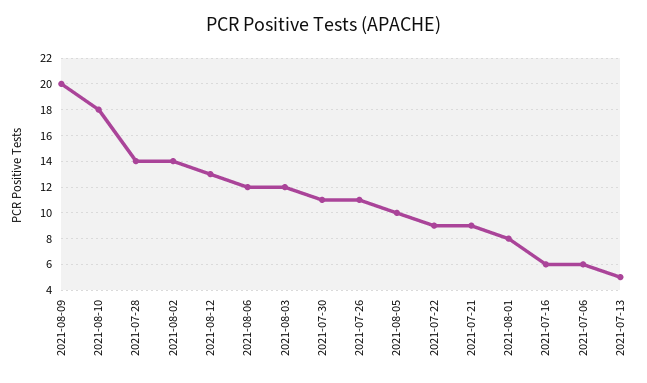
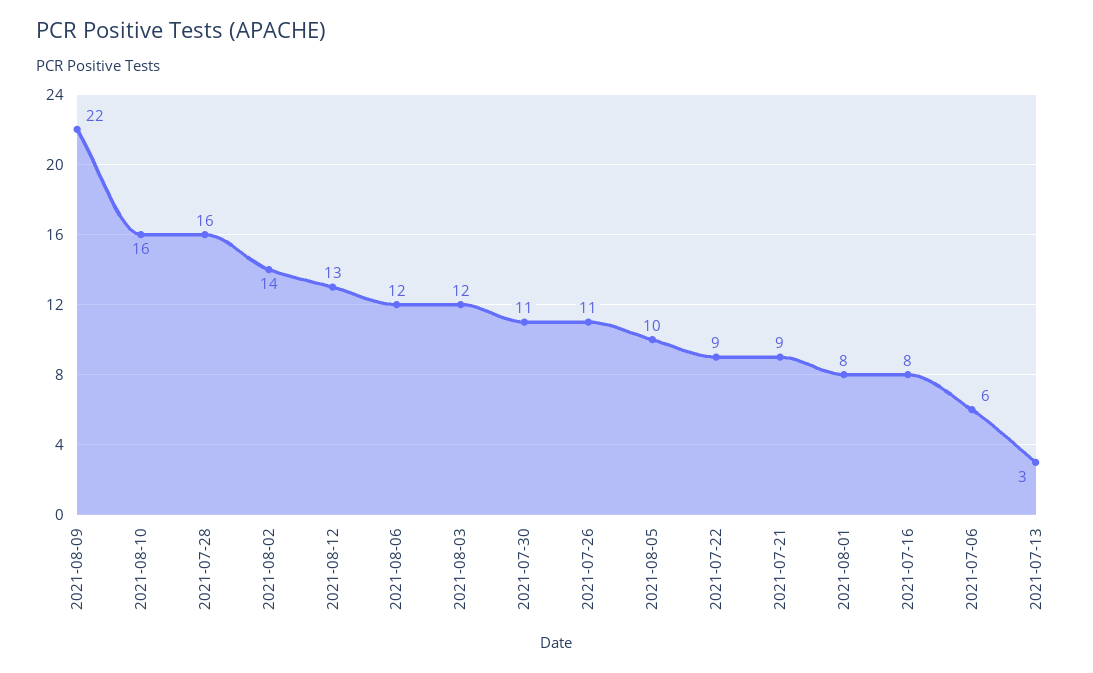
  {
-   "2021-08-09": 20,
+   "2021-08-09": 22,
-   "2021-08-10": 18,
+   "2021-08-10": 16,
-   "2021-07-28": 14,
+   "2021-07-28": 16,
    "2021-08-02": 14,
    "2021-08-12": 13,
    "2021-08-06": 12,
    "2021-08-03": 12,
    "2021-07-30": 11,
    "2021-07-26": 11,
    "2021-08-05": 10,
    "2021-07-22": 9,
    "2021-07-21": 9,
    "2021-08-01": 8,
-   "2021-07-16": 6,
+   "2021-07-16": 8,
    "2021-07-06": 6,
-   "2021-07-13": 5
+   "2021-07-13": 3
  }

